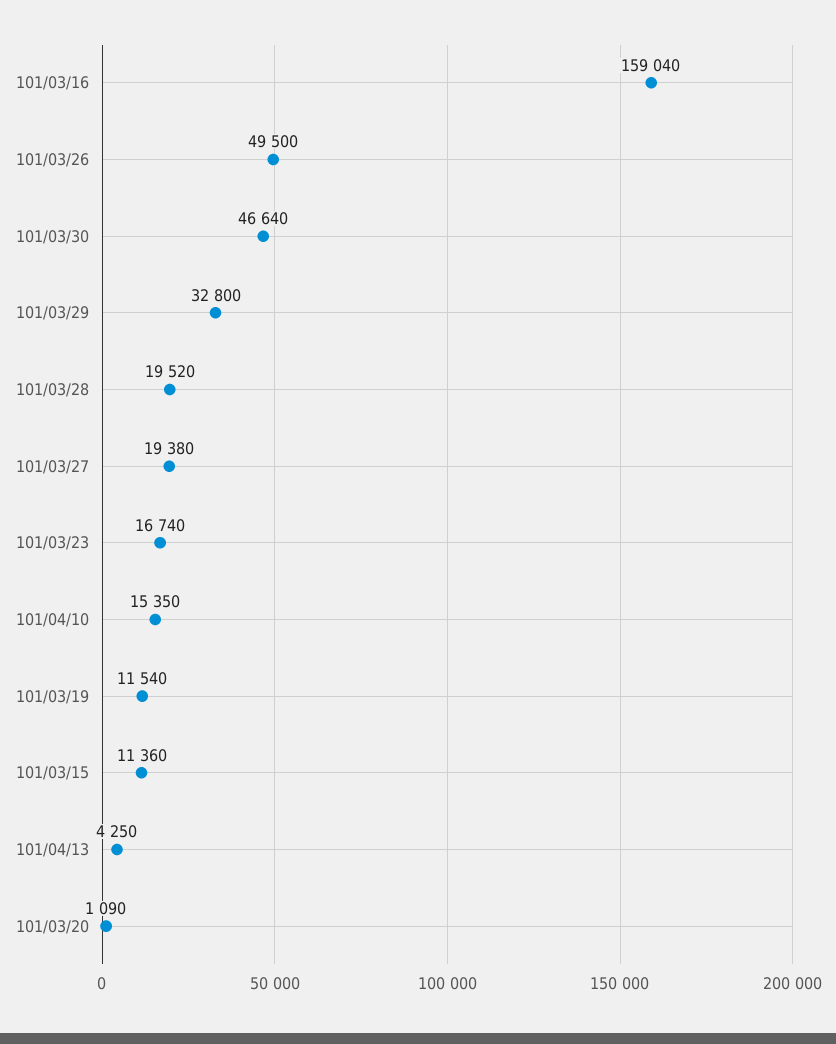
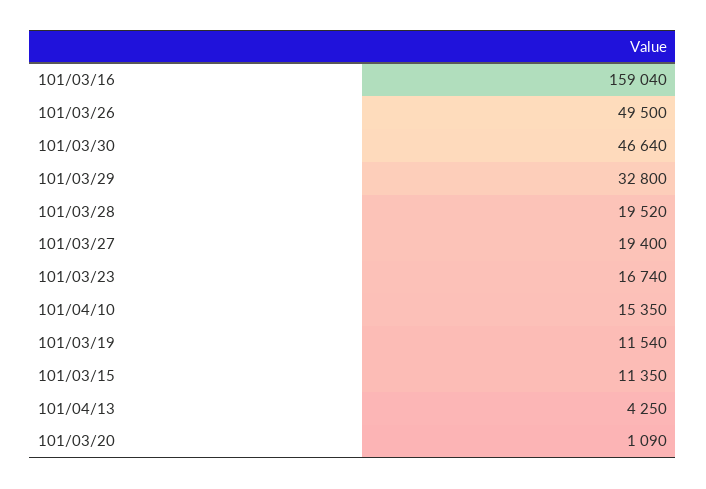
  {
    "101/03/16": 159040,
    "101/03/26": 49500,
    "101/03/30": 46640,
    "101/03/29": 32800,
    "101/03/28": 19520,
-   "101/03/27": 19380,
+   "101/03/27": 19400,
    "101/03/23": 16740,
    "101/04/10": 15350,
    "101/03/19": 11540,
-   "101/03/15": 11360,
+   "101/03/15": 11350,
    "101/04/13": 4250,
    "101/03/20": 1090
  }

